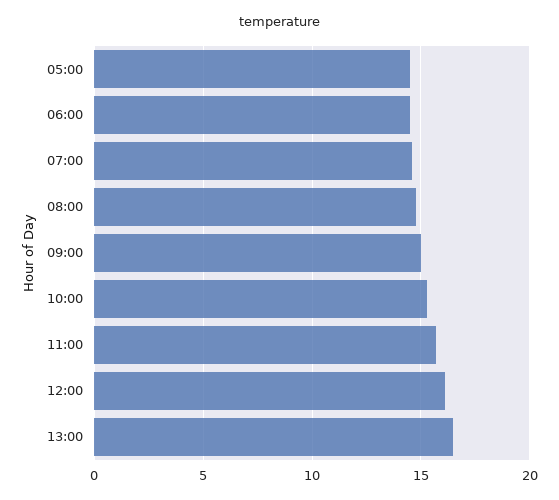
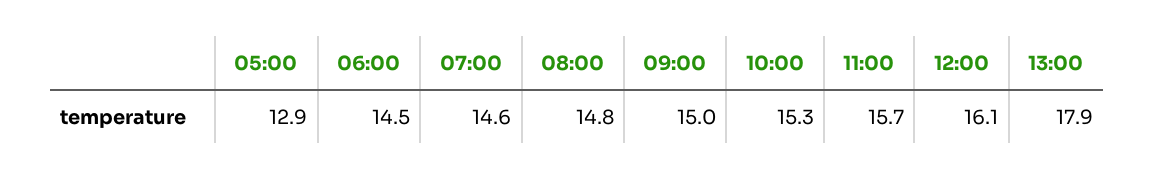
  {
-   "05:00": 14.5,
+   "05:00": 12.9,
    "06:00": 14.5,
    "07:00": 14.6,
    "08:00": 14.8,
    "09:00": 15,
    "10:00": 15.3,
    "11:00": 15.7,
    "12:00": 16.1,
-   "13:00": 16.5
+   "13:00": 17.9
  }

